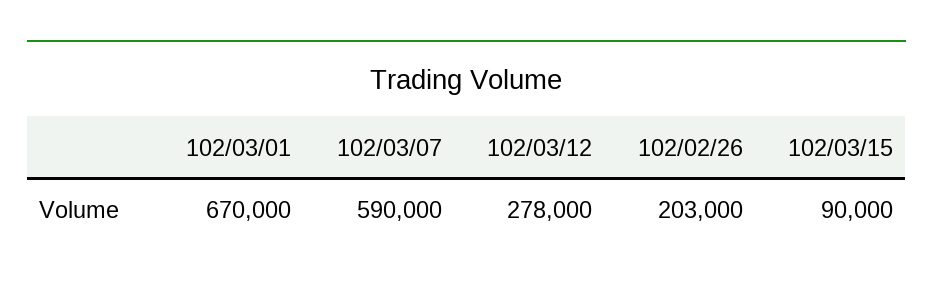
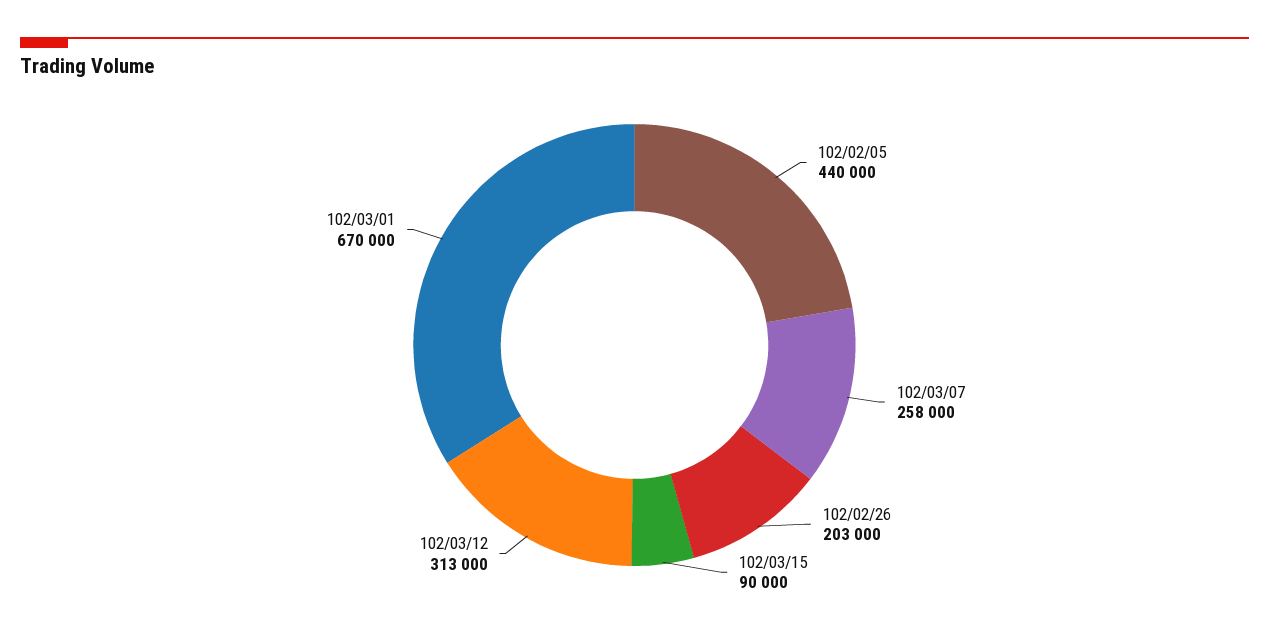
  {
    "102/03/01": 670000,
-   "102/03/07": 590000,
+   "102/03/07": 258000,
-   "102/03/12": 278000,
+   "102/03/12": 313000,
    "102/02/26": 203000,
-   "102/03/15": 90000
+   "102/03/15": 90000,
+   "102/02/05": 440000
  }

